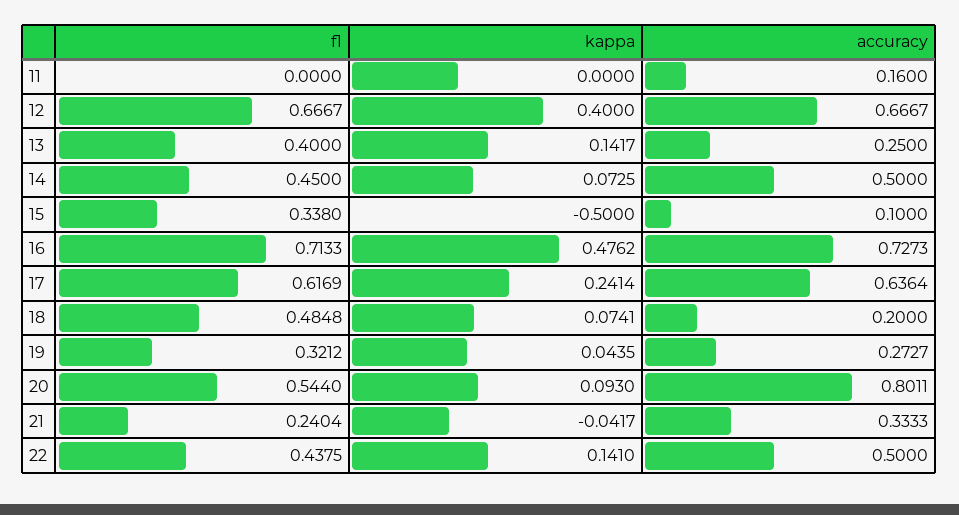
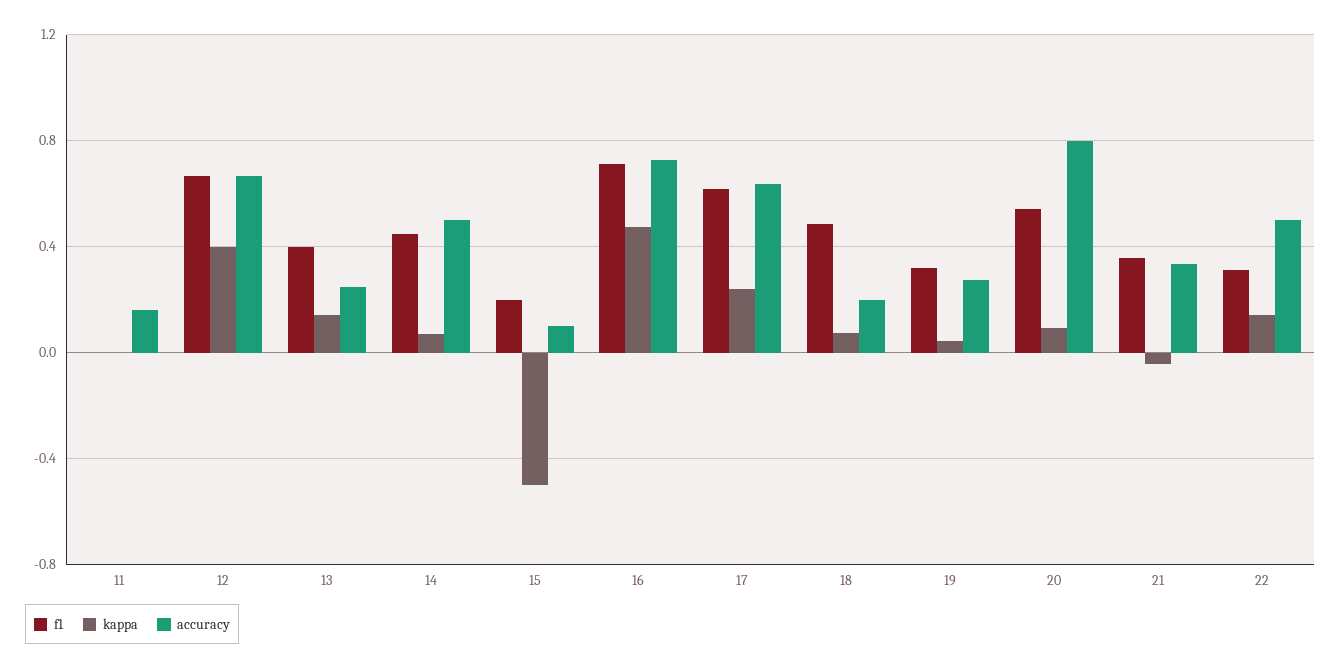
  {
    "f1": {
      "11": 0,
      "12": 0.6667,
      "13": 0.4,
      "14": 0.45,
-     "15": 0.338,
+     "15": 0.2,
      "16": 0.7133,
      "17": 0.6169,
      "18": 0.4848,
      "19": 0.3212,
      "20": 0.544,
-     "21": 0.2404,
+     "21": 0.35,
-     "22": 0.4375
+     "22": 0.3
    },
    "kappa": {
      "11": 0,
      "12": 0.4,
      "13": 0.1417,
      "14": 0.0725,
      "15": -0.5,
      "16": 0.4762,
      "17": 0.2414,
      "18": 0.0741,
      "19": 0.0435,
      "20": 0.093,
      "21": -0.0417,
      "22": 0.141
    },
    "accuracy": {
      "11": 0.16,
      "12": 0.6667,
      "13": 0.25,
      "14": 0.5,
      "15": 0.1,
      "16": 0.7273,
      "17": 0.6364,
      "18": 0.2,
      "19": 0.2727,
      "20": 0.8011,
      "21": 0.3333,
      "22": 0.5
    }
  }

